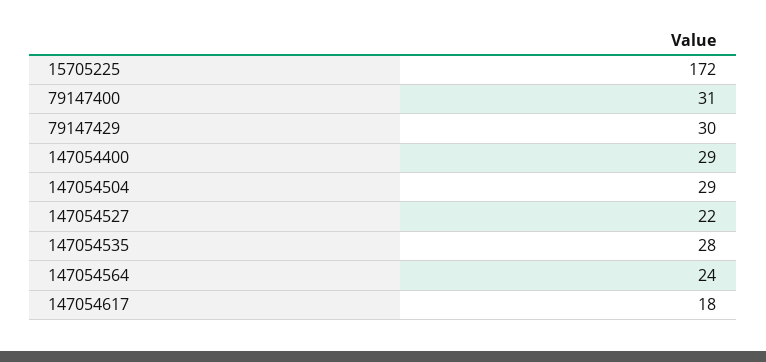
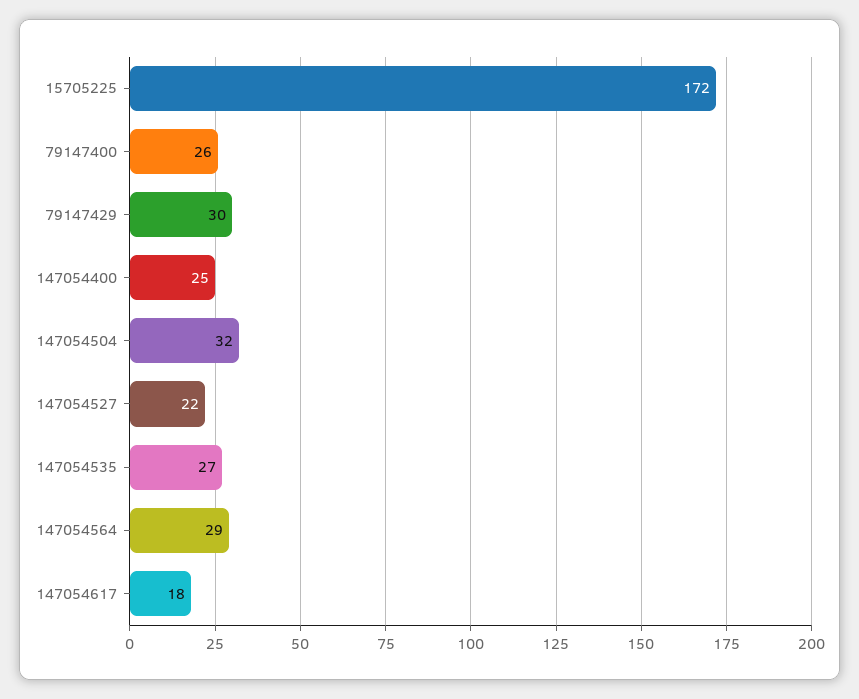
  {
    "15705225": 172,
-   "79147400": 31,
+   "79147400": 26,
    "79147429": 30,
-   "147054400": 29,
+   "147054400": 25,
-   "147054504": 29,
+   "147054504": 32,
    "147054527": 22,
-   "147054535": 28,
+   "147054535": 27,
-   "147054564": 24,
+   "147054564": 29,
    "147054617": 18
  }

